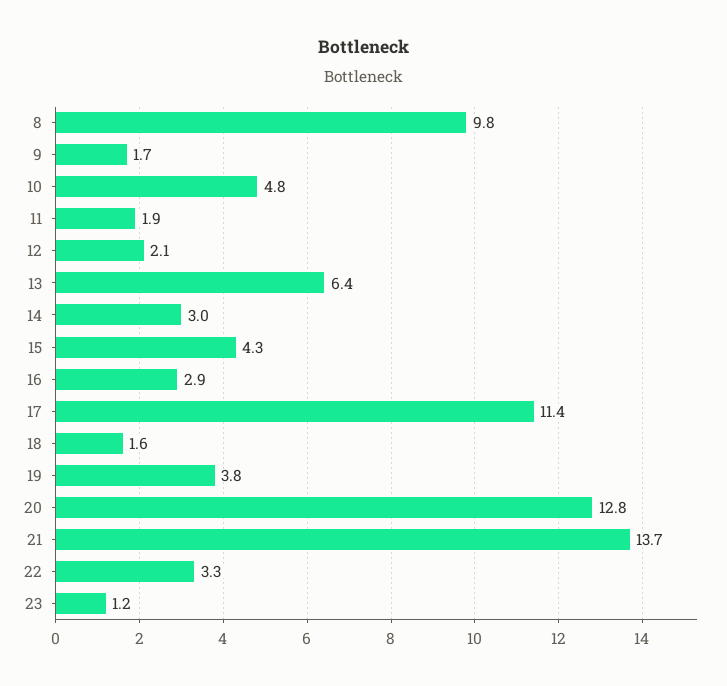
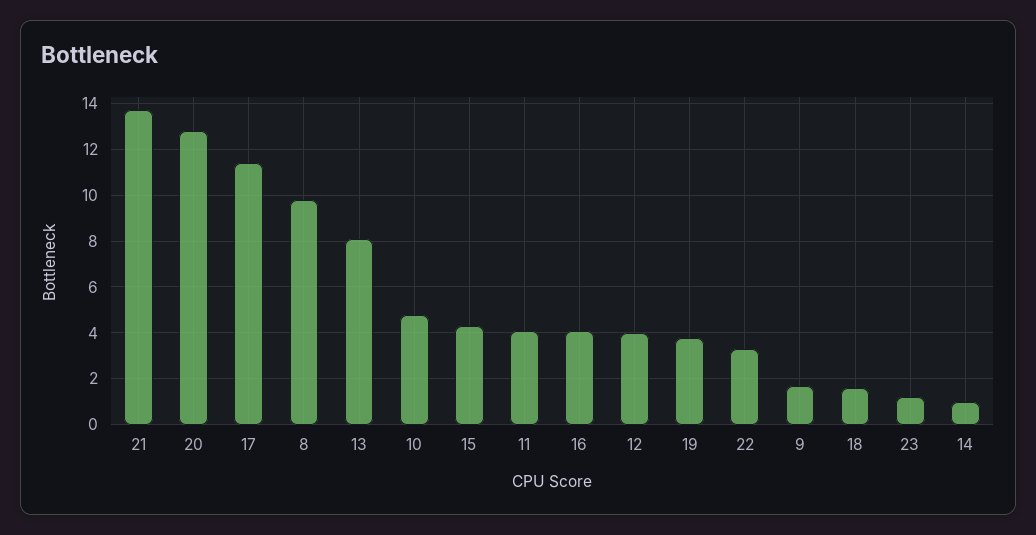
  {
    "8": 9.8,
    "9": 1.7,
    "10": 4.8,
-   "11": 1.9,
+   "11": 4,
-   "12": 2.1,
+   "12": 4,
-   "13": 6.4,
+   "13": 8,
-   "14": 3,
+   "14": 1,
    "15": 4.3,
-   "16": 2.9,
+   "16": 4,
    "17": 11.4,
    "18": 1.6,
    "19": 3.8,
    "20": 12.8,
    "21": 13.7,
    "22": 3.3,
    "23": 1.2
  }

